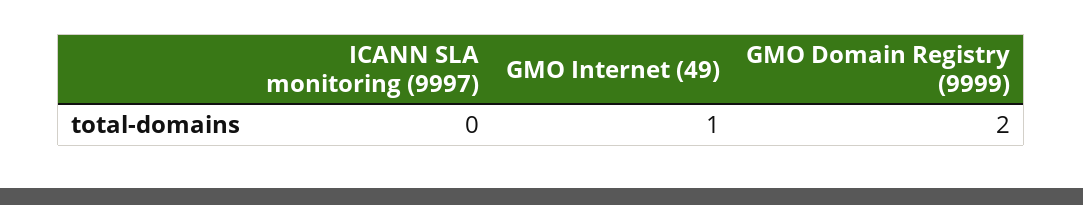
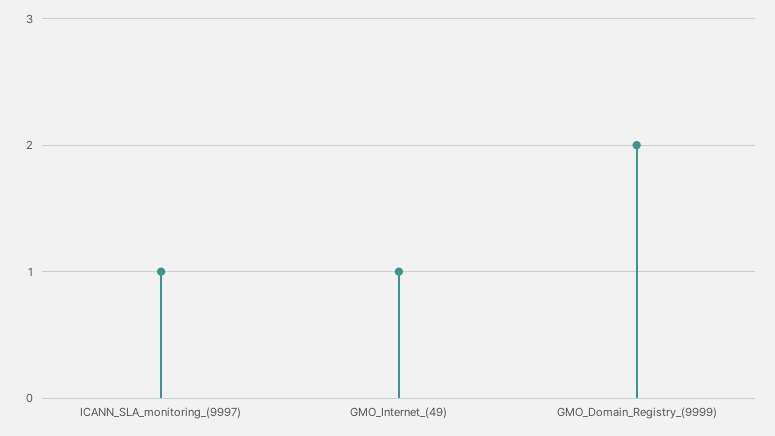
  {
-   "ICANN SLA monitoring (9997)": 0,
+   "ICANN SLA monitoring (9997)": 1,
    "GMO Internet (49)": 1,
    "GMO Domain Registry (9999)": 2
  }

